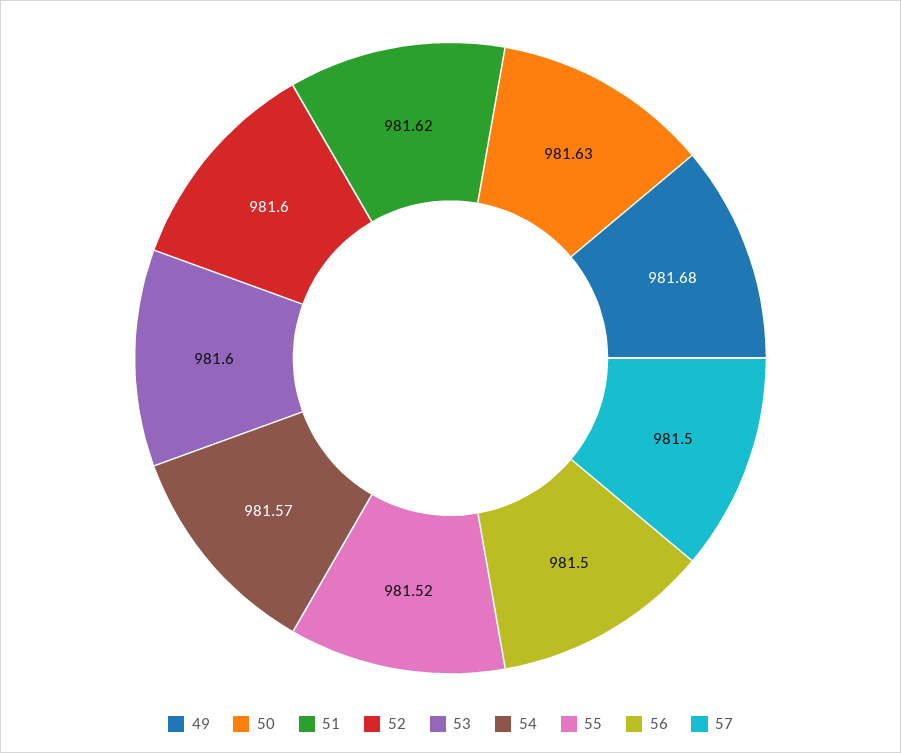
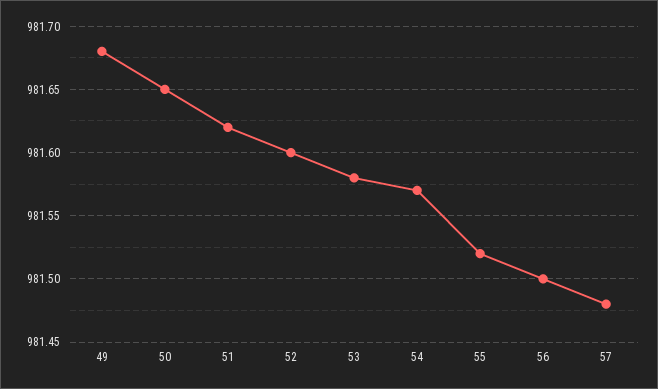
  {
    "49": 981.68,
-   "50": 981.63,
+   "50": 981.65,
    "51": 981.62,
    "52": 981.6,
-   "53": 981.6,
+   "53": 981.58,
    "54": 981.57,
    "55": 981.52,
    "56": 981.5,
-   "57": 981.5
+   "57": 981.48
  }

